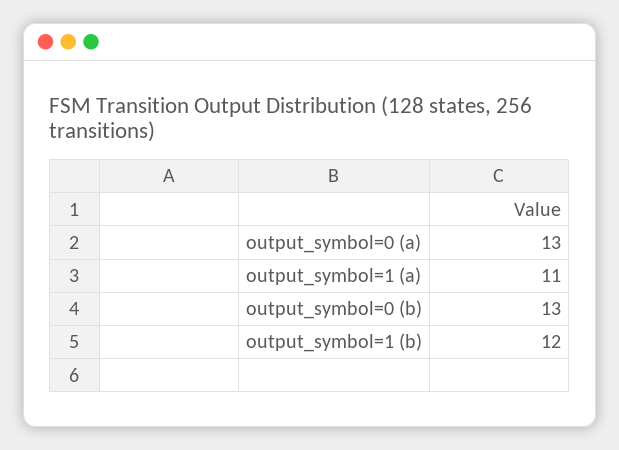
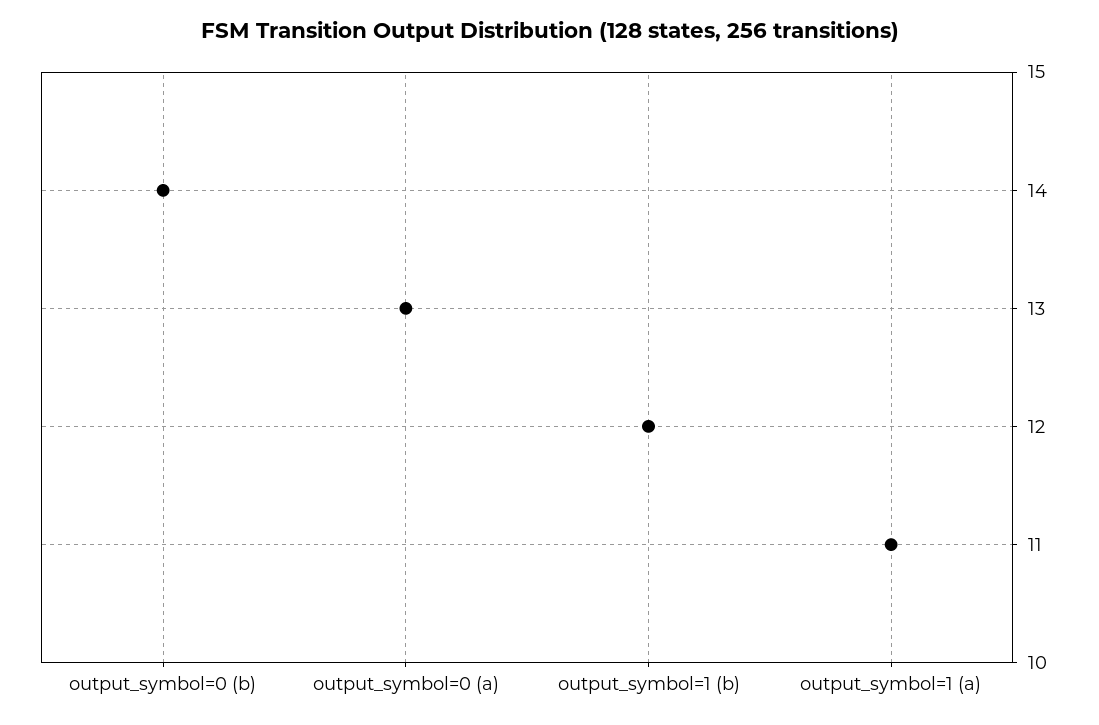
  {
    "output_symbol=0 (a)": 13,
    "output_symbol=1 (a)": 11,
-   "output_symbol=0 (b)": 13,
+   "output_symbol=0 (b)": 14,
    "output_symbol=1 (b)": 12
  }

